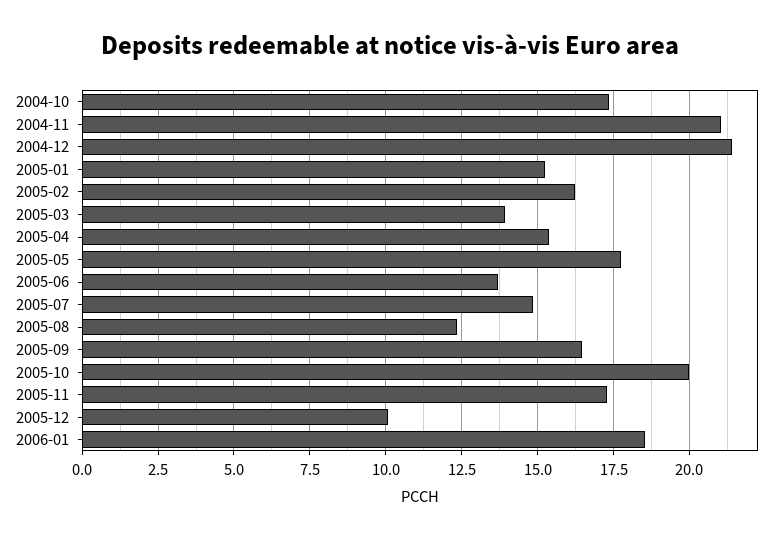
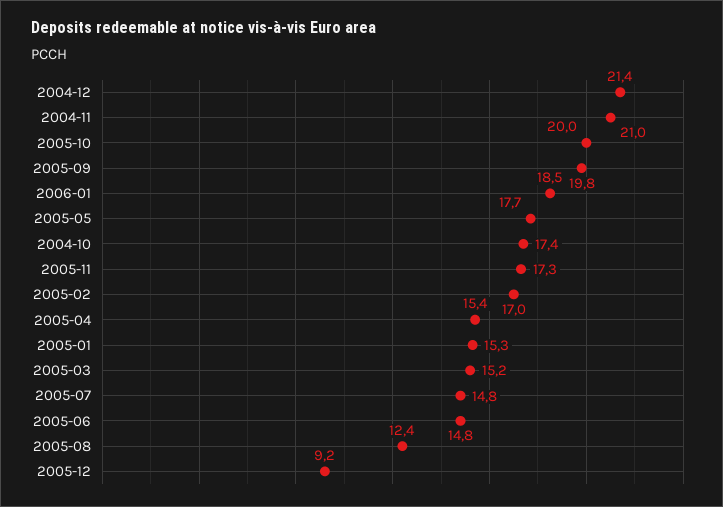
  {
    "2004-10": 17.4,
    "2004-11": 21,
    "2004-12": 21.4,
    "2005-01": 15.3,
-   "2005-02": 16.25,
+   "2005-02": 17,
-   "2005-03": 14,
+   "2005-03": 15.2,
    "2005-04": 15.4,
    "2005-05": 17.7,
-   "2005-06": 13.75,
+   "2005-06": 14.8,
    "2005-07": 14.8,
    "2005-08": 12.4,
-   "2005-09": 16.5,
+   "2005-09": 19.8,
    "2005-10": 20,
    "2005-11": 17.3,
-   "2005-12": 10,
+   "2005-12": 9.2,
    "2006-01": 18.5
  }

